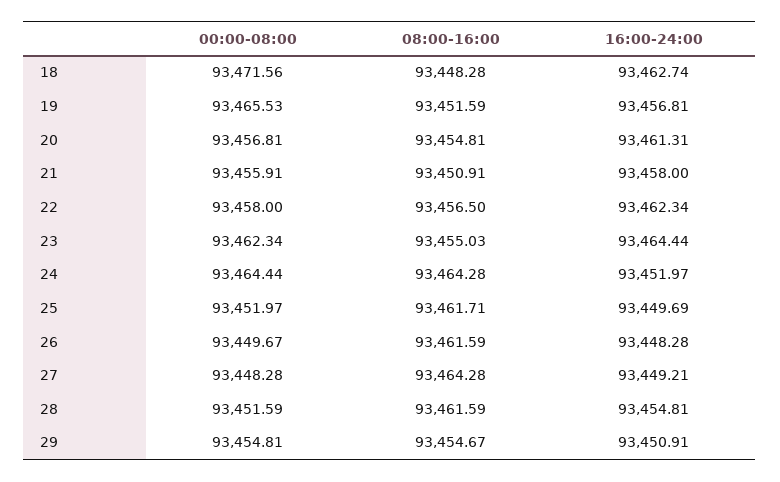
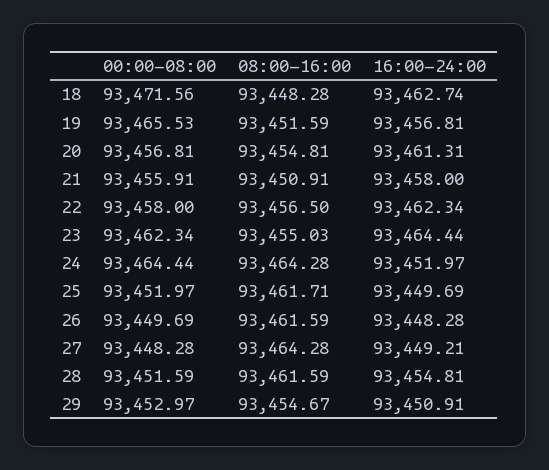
  {
    "00:00-08:00": {
      "18": 93471.56,
      "19": 93465.53,
      "20": 93456.81,
      "21": 93455.91,
      "22": 93458,
      "23": 93462.34,
      "24": 93464.44,
      "25": 93451.97,
-     "26": 93449.67,
+     "26": 93449.69,
      "27": 93448.28,
      "28": 93451.59,
-     "29": 93454.81
+     "29": 93452.97
    },
    "08:00-16:00": {
      "18": 93448.28,
      "19": 93451.59,
      "20": 93454.81,
      "21": 93450.91,
      "22": 93456.5,
      "23": 93455.03,
      "24": 93464.28,
      "25": 93461.71,
      "26": 93461.59,
      "27": 93464.28,
      "28": 93461.59,
      "29": 93454.67
    },
    "16:00-24:00": {
      "18": 93462.74,
      "19": 93456.81,
      "20": 93461.31,
      "21": 93458,
      "22": 93462.34,
      "23": 93464.44,
      "24": 93451.97,
      "25": 93449.69,
      "26": 93448.28,
      "27": 93449.21,
      "28": 93454.81,
      "29": 93450.91
    }
  }

